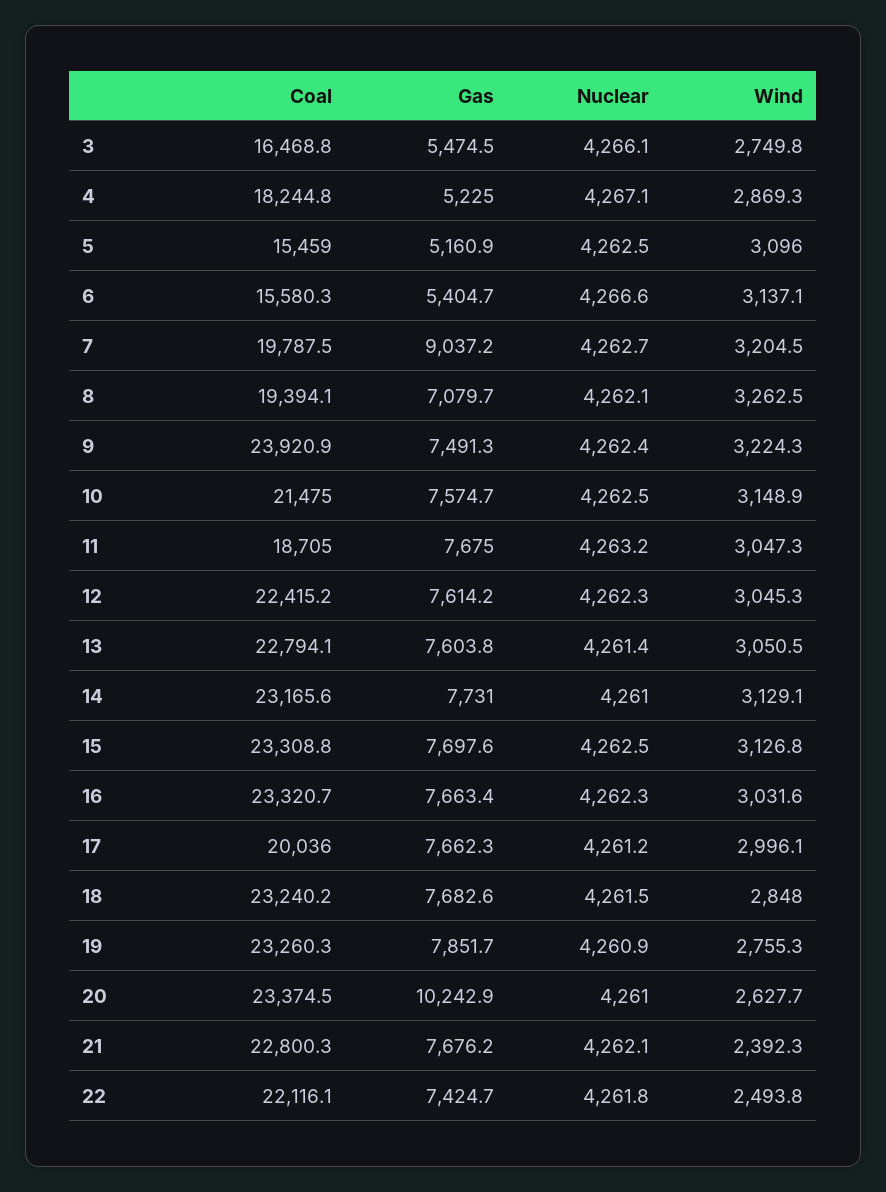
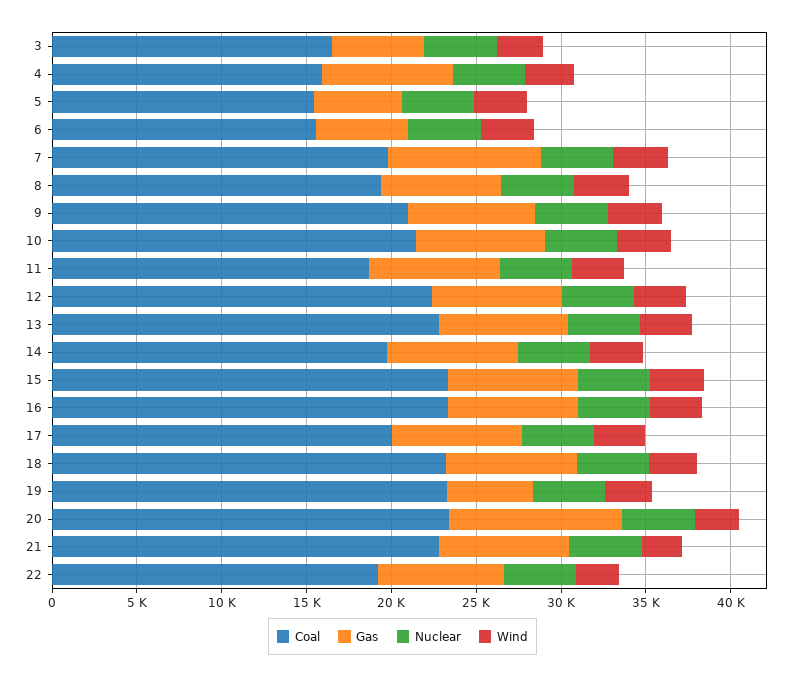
  {
    "Coal": {
      "3": 16468.8,
-     "4": 18244.8,
+     "4": 16000,
      "5": 15459,
      "6": 15580.3,
      "7": 19787.5,
      "8": 19394.1,
-     "9": 23920.9,
+     "9": 21000,
      "10": 21475,
      "11": 18705,
      "12": 22415.2,
      "13": 22794.1,
-     "14": 23165.6,
+     "14": 20000,
      "15": 23308.8,
      "16": 23320.7,
      "17": 20036,
      "18": 23240.2,
      "19": 23260.3,
      "20": 23374.5,
      "21": 22800.3,
-     "22": 22116.1
+     "22": 19000
    },
    "Gas": {
      "3": 5474.5,
-     "4": 5225,
+     "4": 8000,
      "5": 5160.9,
      "6": 5404.7,
      "7": 9037.2,
      "8": 7079.7,
      "9": 7491.3,
      "10": 7574.7,
      "11": 7675,
      "12": 7614.2,
      "13": 7603.8,
      "14": 7731,
      "15": 7697.6,
      "16": 7663.4,
      "17": 7662.3,
      "18": 7682.6,
-     "19": 7851.7,
+     "19": 5000,
      "20": 10242.9,
      "21": 7676.2,
      "22": 7424.7
    },
    "Nuclear": {
      "3": 4266.1,
      "4": 4267.1,
      "5": 4262.5,
      "6": 4266.6,
      "7": 4262.7,
      "8": 4262.1,
      "9": 4262.4,
      "10": 4262.5,
      "11": 4263.2,
      "12": 4262.3,
      "13": 4261.4,
      "14": 4261,
      "15": 4262.5,
      "16": 4262.3,
      "17": 4261.2,
      "18": 4261.5,
      "19": 4260.9,
      "20": 4261,
      "21": 4262.1,
      "22": 4261.8
    },
    "Wind": {
      "3": 2749.8,
      "4": 2869.3,
      "5": 3096,
      "6": 3137.1,
      "7": 3204.5,
      "8": 3262.5,
      "9": 3224.3,
      "10": 3148.9,
      "11": 3047.3,
      "12": 3045.3,
      "13": 3050.5,
      "14": 3129.1,
      "15": 3126.8,
      "16": 3031.6,
      "17": 2996.1,
      "18": 2848,
      "19": 2755.3,
      "20": 2627.7,
      "21": 2392.3,
      "22": 2493.8
    }
  }

